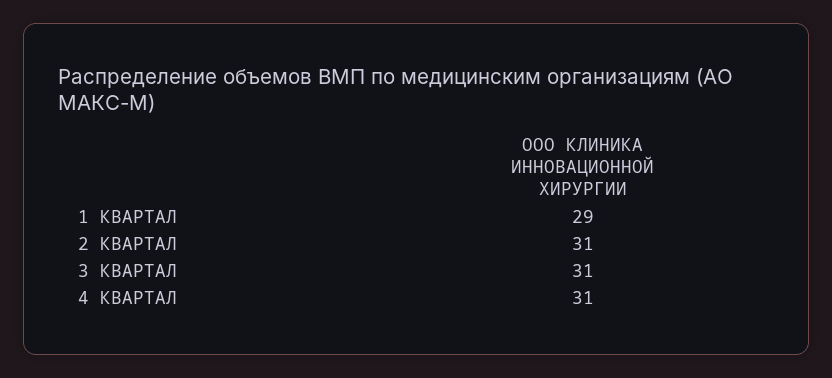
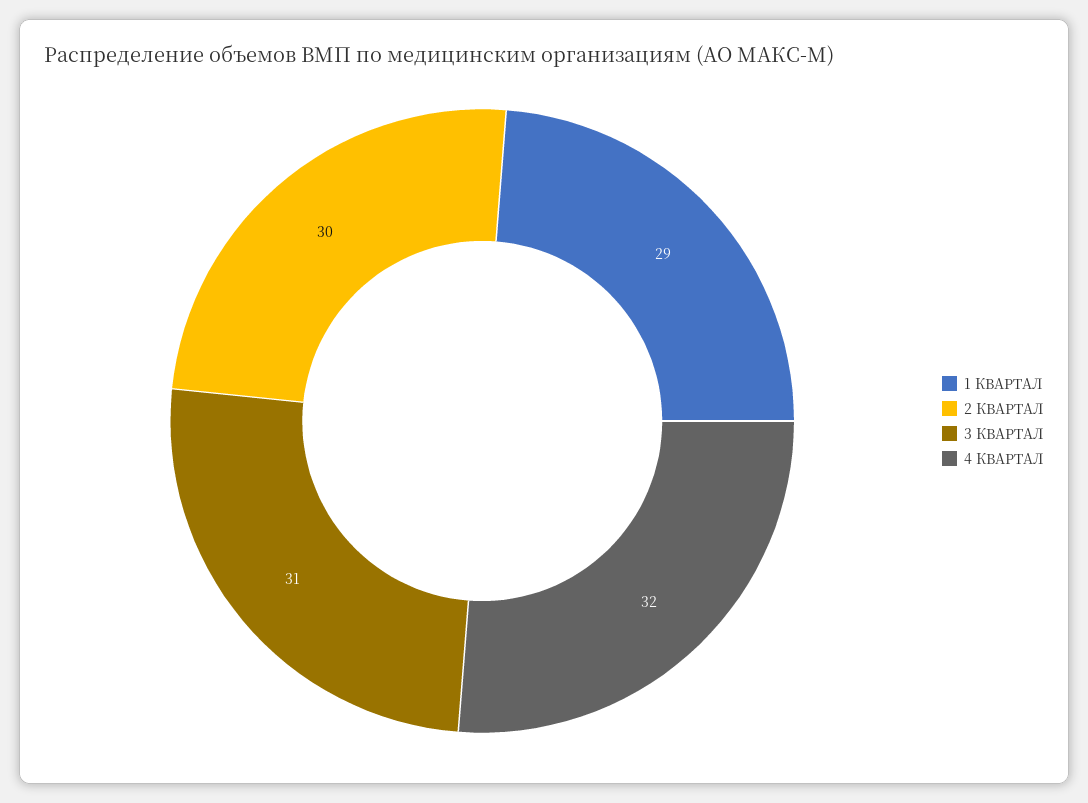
  {
    "1 КВАРТАЛ": 29,
-   "2 КВАРТАЛ": 31,
+   "2 КВАРТАЛ": 30,
    "3 КВАРТАЛ": 31,
-   "4 КВАРТАЛ": 31
+   "4 КВАРТАЛ": 32
  }

